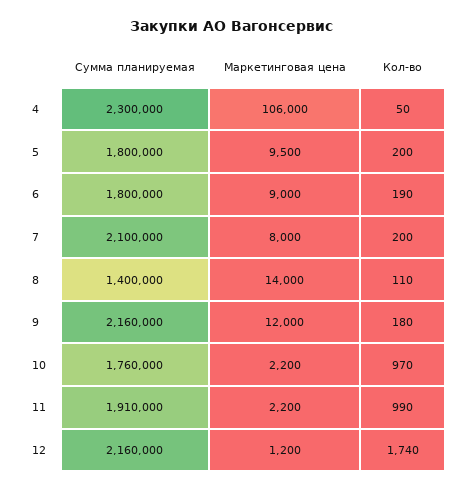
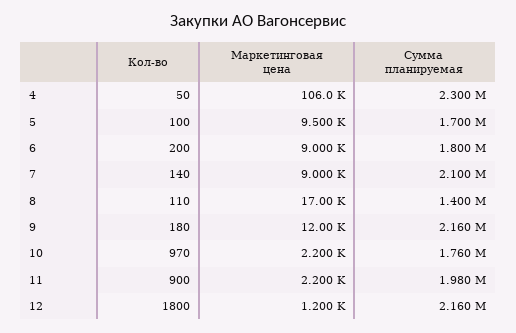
  {
    "Сумма планируемая": {
      "4": 2300000,
-     "5": 1800000,
+     "5": 1700000,
      "6": 1800000,
      "7": 2100000,
      "8": 1400000,
      "9": 2160000,
      "10": 1760000,
-     "11": 1910000,
+     "11": 1980000,
      "12": 2160000
    },
    "Маркетинговая цена": {
      "4": 106000,
      "5": 9500,
      "6": 9000,
-     "7": 8000,
+     "7": 9000,
-     "8": 14000,
+     "8": 17000,
      "9": 12000,
      "10": 2200,
      "11": 2200,
      "12": 1200
    },
    "Кол-во": {
      "4": 50,
-     "5": 200,
+     "5": 100,
-     "6": 190,
+     "6": 200,
-     "7": 200,
+     "7": 140,
      "8": 110,
      "9": 180,
      "10": 970,
-     "11": 990,
+     "11": 900,
-     "12": 1740
+     "12": 1800
    }
  }

